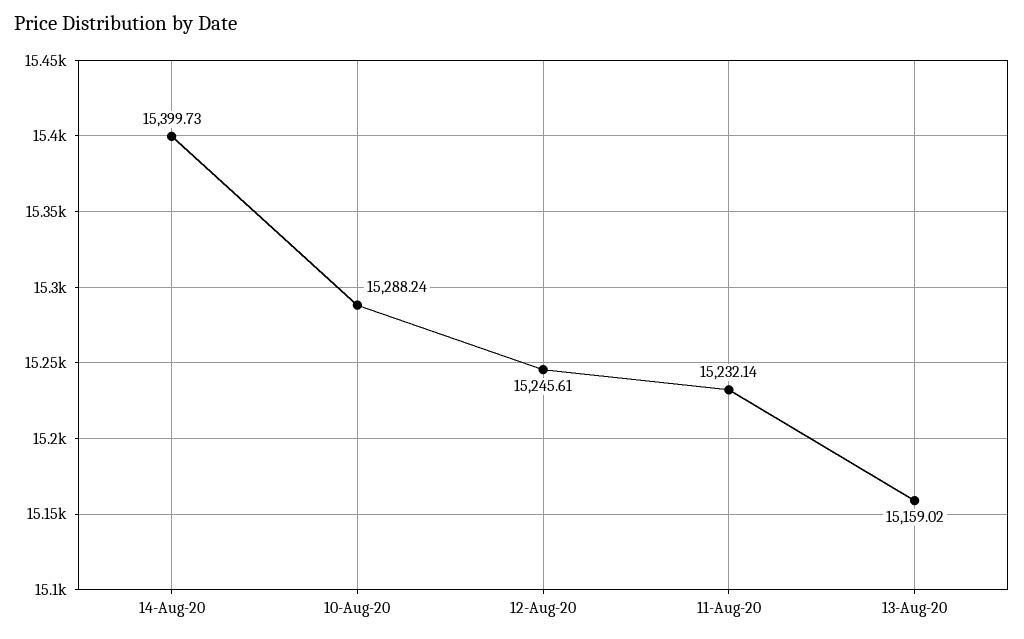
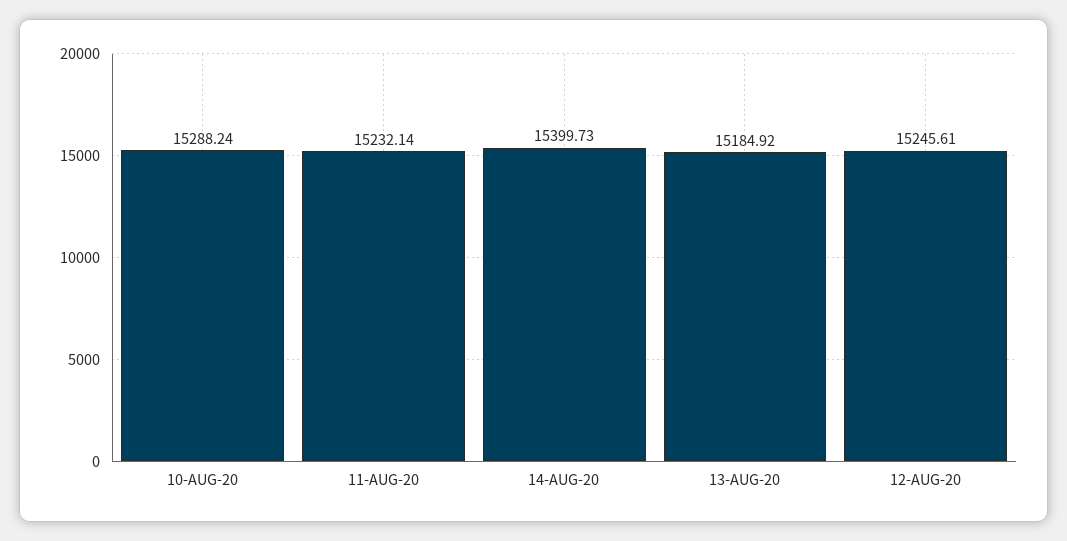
  {
    "14-Aug-20": 15399.73,
    "10-Aug-20": 15288.24,
    "12-Aug-20": 15245.61,
    "11-Aug-20": 15232.14,
-   "13-Aug-20": 15159.02
+   "13-Aug-20": 15184.92
  }

